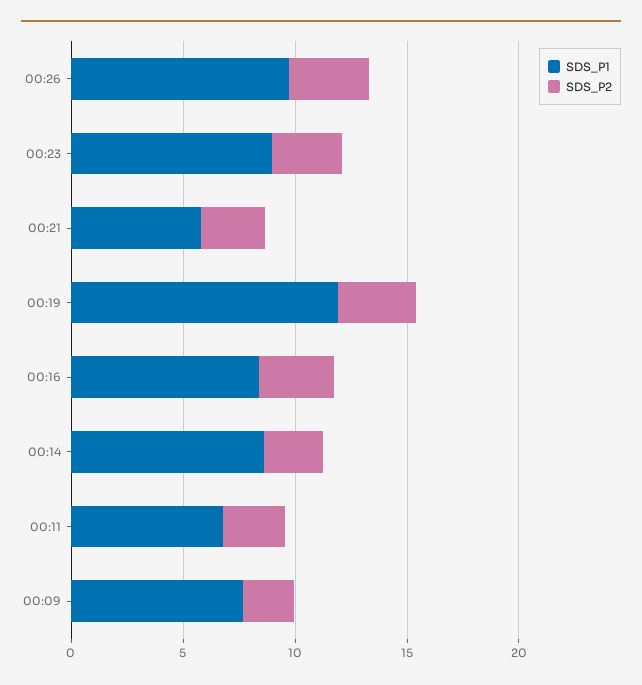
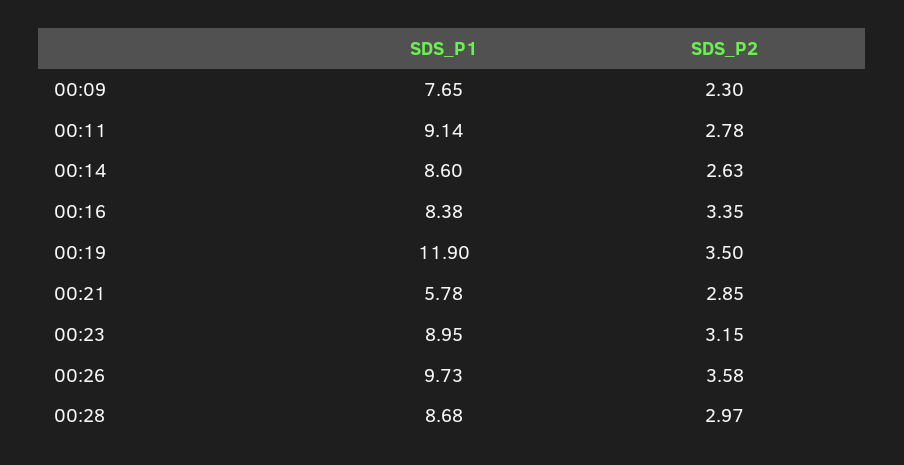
  {
    "SDS_P1": {
      "00:26": 9.73,
      "00:23": 8.95,
      "00:21": 5.78,
      "00:19": 11.9,
      "00:16": 8.38,
      "00:14": 8.6,
-     "00:11": 7,
+     "00:11": 9.14,
-     "00:09": 7.65
+     "00:09": 7.65,
+     "00:28": 8.68
    },
    "SDS_P2": {
      "00:26": 3.58,
      "00:23": 3.15,
      "00:21": 2.85,
      "00:19": 3.5,
      "00:16": 3.35,
      "00:14": 2.63,
      "00:11": 2.78,
-     "00:09": 2.3
+     "00:09": 2.3,
+     "00:28": 2.97
    }
  }

